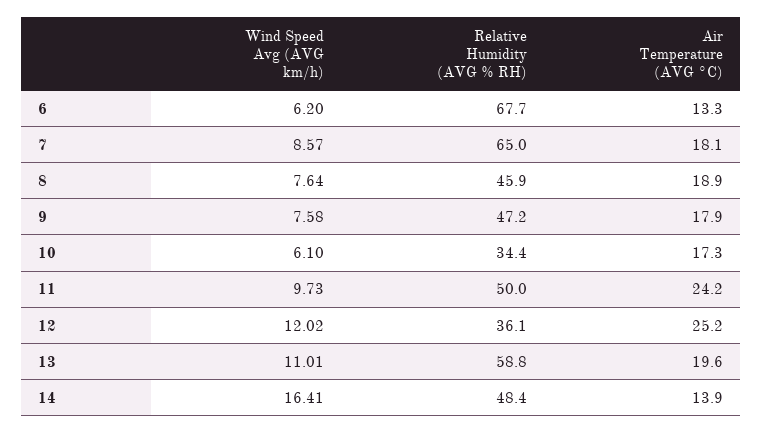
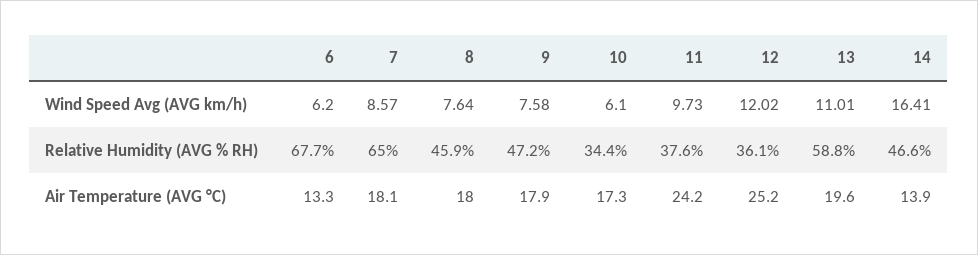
  {
    "Wind Speed Avg (AVG km/h)": {
      "6": 6.2,
      "7": 8.57,
      "8": 7.64,
      "9": 7.58,
      "10": 6.1,
      "11": 9.73,
      "12": 12.02,
      "13": 11.01,
      "14": 16.41
    },
    "Relative Humidity (AVG % RH)": {
      "6": 67.7,
      "7": 65,
      "8": 45.9,
      "9": 47.2,
      "10": 34.4,
-     "11": 50,
+     "11": 37.6,
      "12": 36.1,
      "13": 58.8,
-     "14": 48.4
+     "14": 46.6
    },
    "Air Temperature (AVG °C)": {
      "6": 13.3,
      "7": 18.1,
-     "8": 18.9,
+     "8": 18,
      "9": 17.9,
      "10": 17.3,
      "11": 24.2,
      "12": 25.2,
      "13": 19.6,
      "14": 13.9
    }
  }

